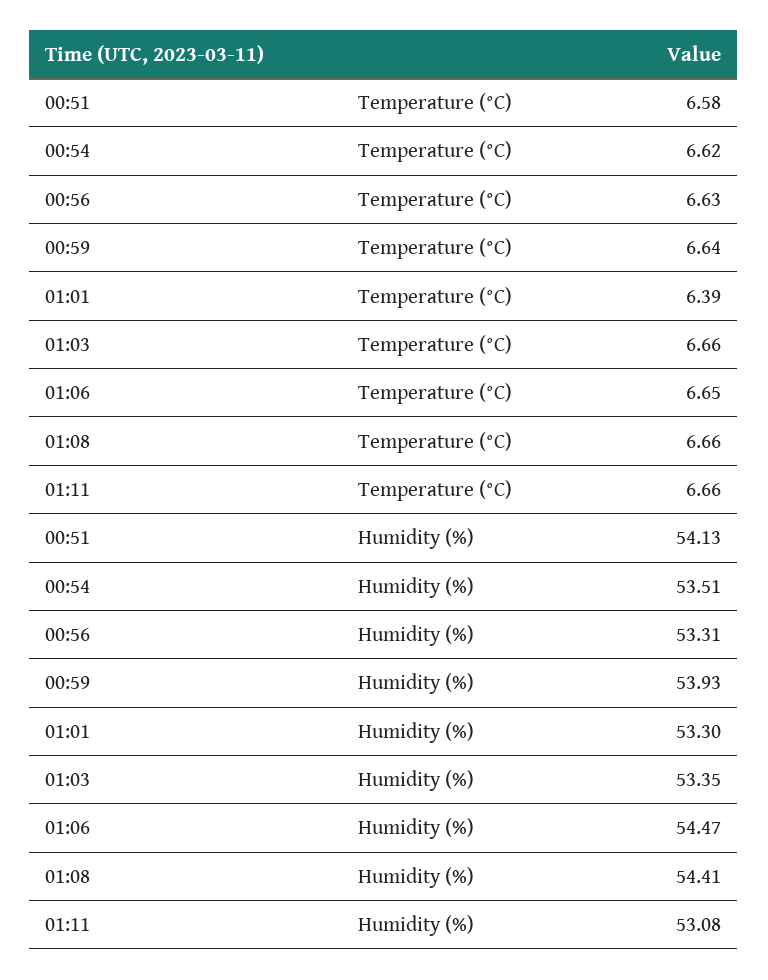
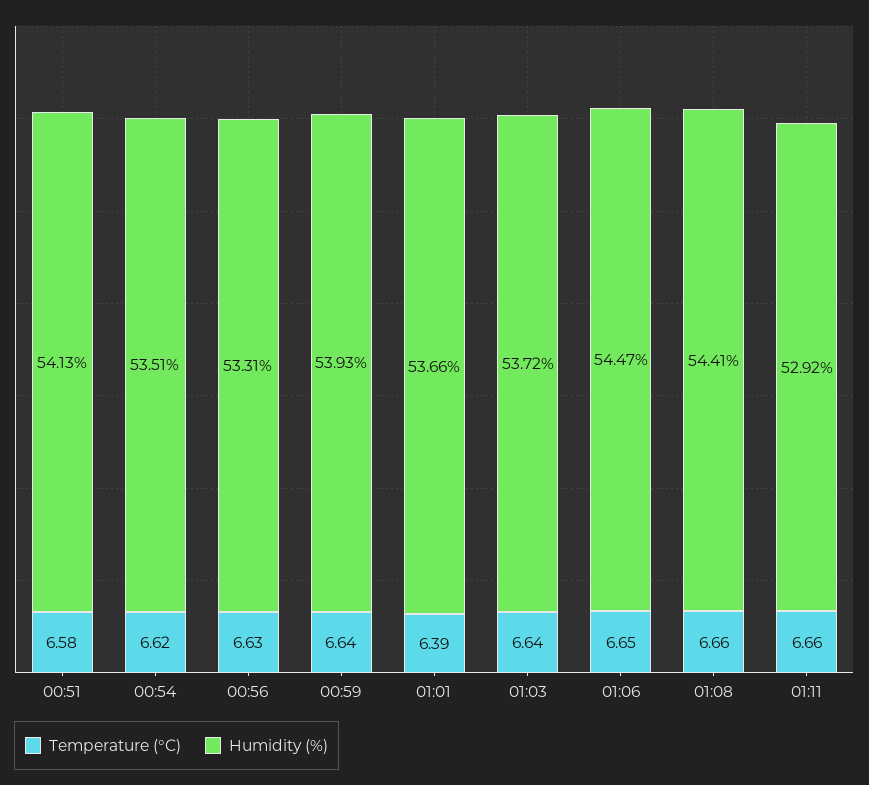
  {
    "Temperature (°C)": {
      "00:51": 6.58,
      "00:54": 6.62,
      "00:56": 6.63,
      "00:59": 6.64,
      "01:01": 6.39,
-     "01:03": 6.66,
+     "01:03": 6.64,
      "01:06": 6.65,
      "01:08": 6.66,
      "01:11": 6.66
    },
    "Humidity (%)": {
      "00:51": 54.13,
      "00:54": 53.51,
      "00:56": 53.31,
      "00:59": 53.93,
-     "01:01": 53.3,
+     "01:01": 53.66,
-     "01:03": 53.35,
+     "01:03": 53.72,
      "01:06": 54.47,
      "01:08": 54.41,
-     "01:11": 53.08
+     "01:11": 52.92
    }
  }

